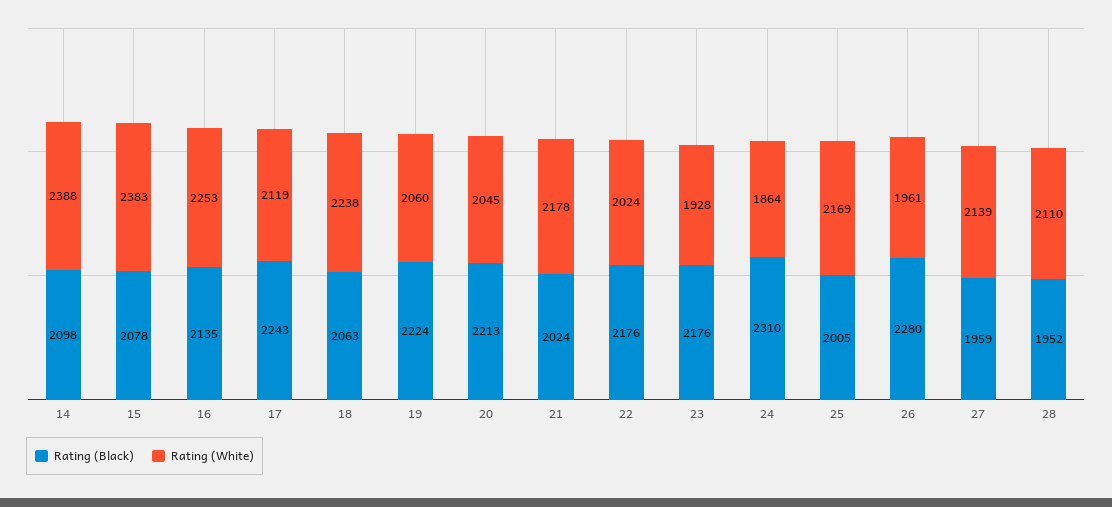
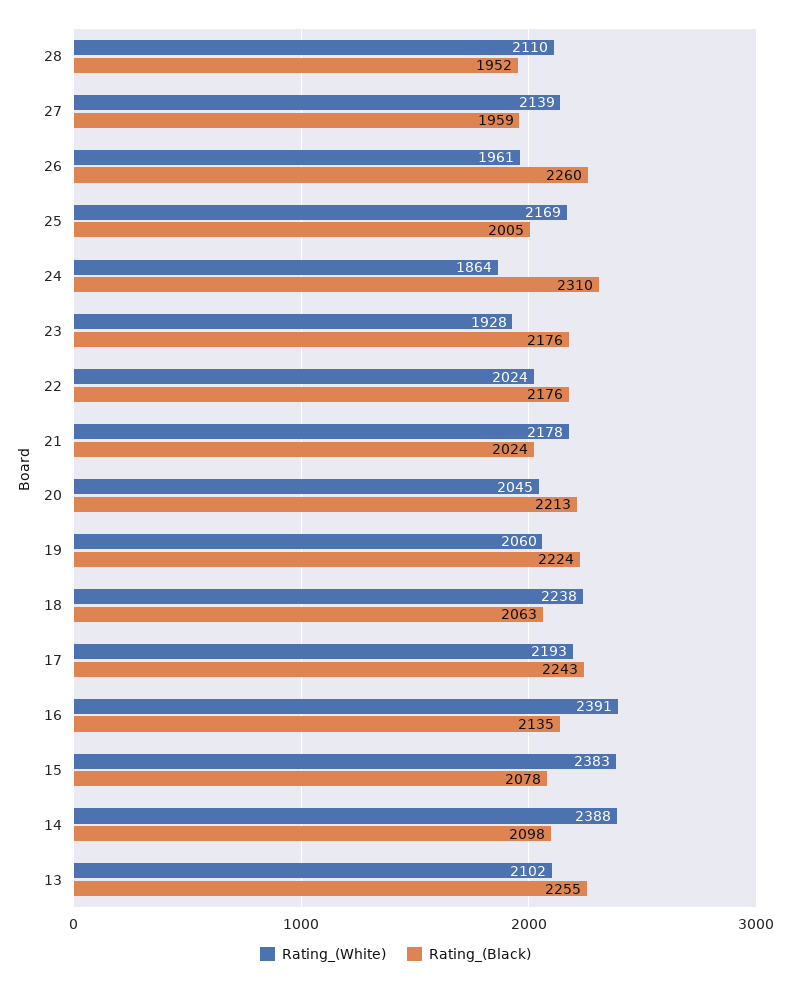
  {
    "Rating (Black)": {
      "14": 2098,
      "15": 2078,
      "16": 2135,
      "17": 2243,
      "18": 2063,
      "19": 2224,
      "20": 2213,
      "21": 2024,
      "22": 2176,
      "23": 2176,
      "24": 2310,
      "25": 2005,
-     "26": 2280,
+     "26": 2260,
      "27": 1959,
-     "28": 1952
+     "28": 1952,
+     "13": 2255
    },
    "Rating (White)": {
      "14": 2388,
      "15": 2383,
-     "16": 2253,
+     "16": 2391,
-     "17": 2119,
+     "17": 2193,
      "18": 2238,
      "19": 2060,
      "20": 2045,
      "21": 2178,
      "22": 2024,
      "23": 1928,
      "24": 1864,
      "25": 2169,
      "26": 1961,
      "27": 2139,
-     "28": 2110
+     "28": 2110,
+     "13": 2102
    }
  }

